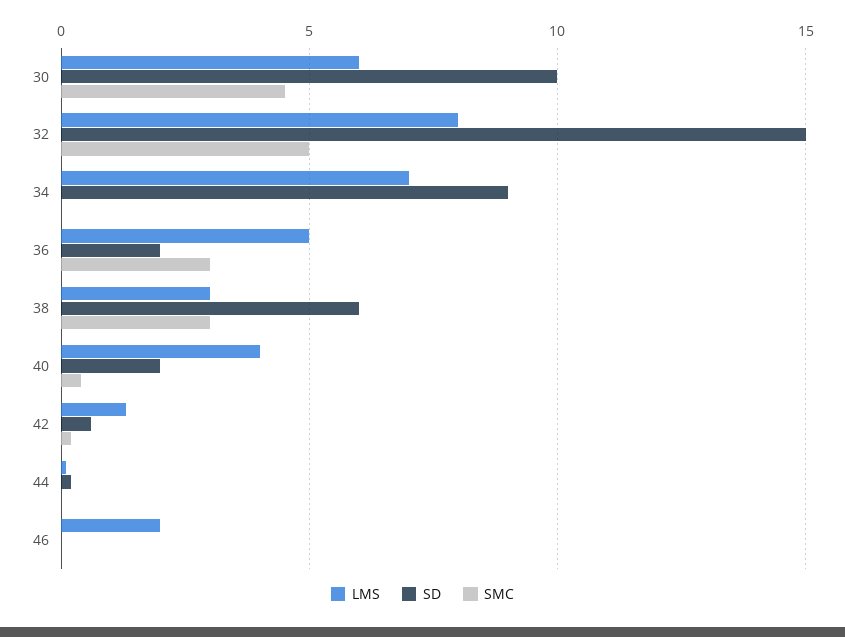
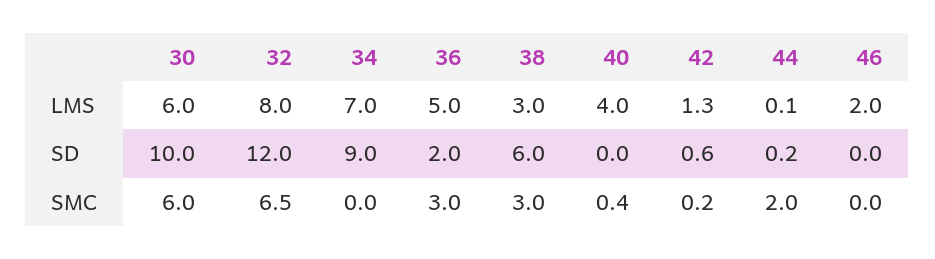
  {
    "LMS": {
      "30": 6,
      "32": 8,
      "34": 7,
      "36": 5,
      "38": 3,
      "40": 4,
      "42": 1.3,
      "44": 0.1,
      "46": 2
    },
    "SD": {
      "30": 10,
-     "32": 15,
+     "32": 12,
      "34": 9,
      "36": 2,
      "38": 6,
-     "40": 2,
+     "40": 0,
      "42": 0.6,
      "44": 0.2,
      "46": 0
    },
    "SMC": {
-     "30": 4.5,
+     "30": 6,
-     "32": 5,
+     "32": 6.5,
      "34": 0,
      "36": 3,
      "38": 3,
      "40": 0.4,
      "42": 0.2,
-     "44": 0,
+     "44": 2,
      "46": 0
    }
  }

